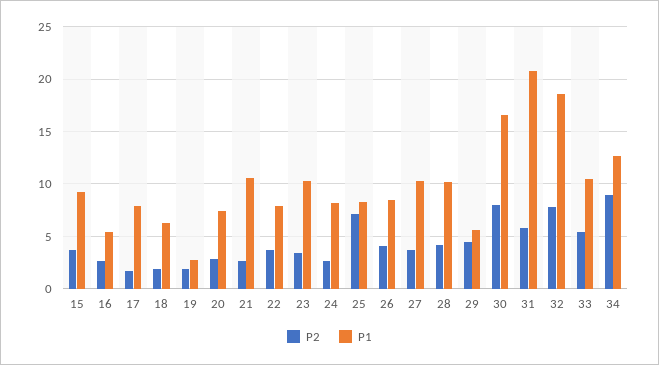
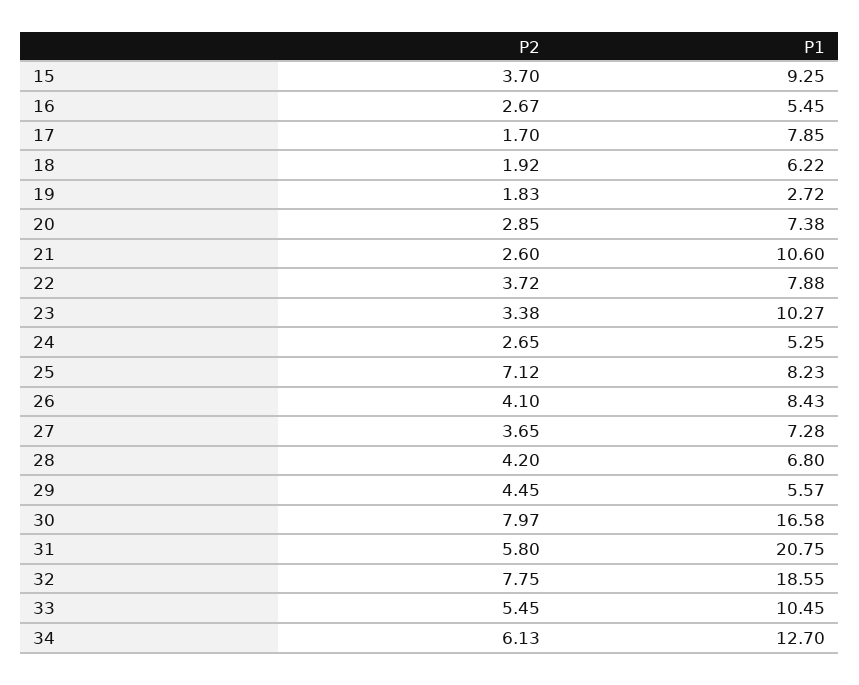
  {
    "P2": {
      "15": 3.7,
      "16": 2.67,
      "17": 1.7,
      "18": 1.92,
      "19": 1.83,
      "20": 2.85,
      "21": 2.6,
      "22": 3.72,
      "23": 3.38,
      "24": 2.65,
      "25": 7.12,
      "26": 4.1,
      "27": 3.65,
      "28": 4.2,
      "29": 4.45,
      "30": 7.97,
      "31": 5.8,
      "32": 7.75,
      "33": 5.45,
-     "34": 9
+     "34": 6.13
    },
    "P1": {
      "15": 9.25,
      "16": 5.45,
      "17": 7.85,
      "18": 6.22,
      "19": 2.72,
      "20": 7.38,
      "21": 10.6,
      "22": 7.88,
      "23": 10.27,
-     "24": 8,
+     "24": 5.25,
      "25": 8.23,
      "26": 8.43,
-     "27": 10,
+     "27": 7.28,
-     "28": 10,
+     "28": 6.8,
      "29": 5.57,
      "30": 16.58,
      "31": 20.75,
      "32": 18.55,
      "33": 10.45,
      "34": 12.7
    }
  }

